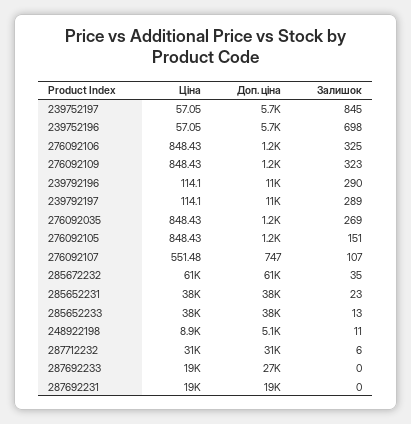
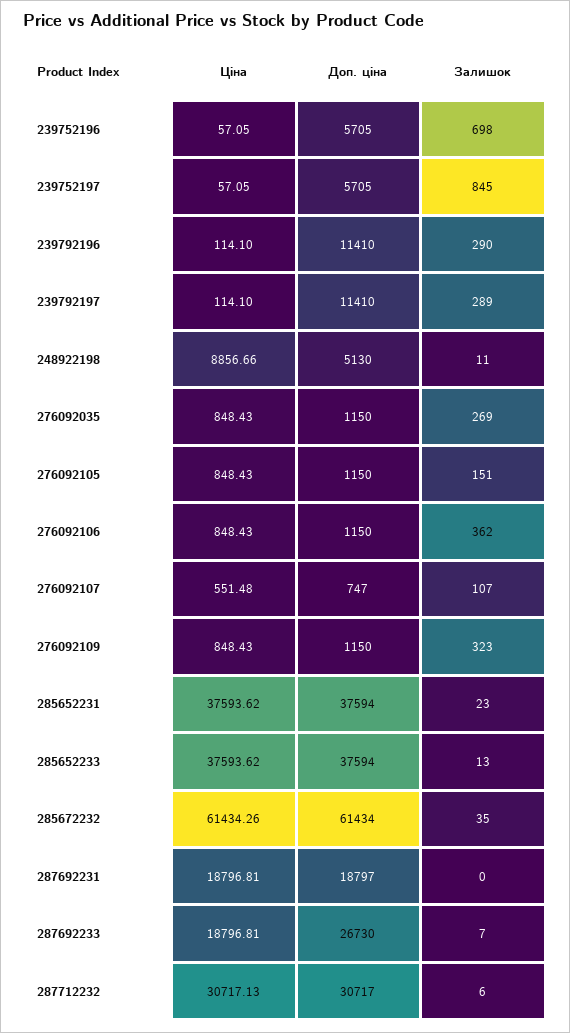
  {
    "Ціна": {
      "239752197": 57.05,
      "239752196": 57.05,
      "276092106": 848.43,
      "276092109": 848.43,
      "239792196": 114.1,
      "239792197": 114.1,
      "276092035": 848.43,
      "276092105": 848.43,
      "276092107": 551.48,
      "285672232": 61434.26,
      "285652231": 37593.62,
      "285652233": 37593.62,
      "248922198": 8856.66,
      "287712232": 30717.13,
      "287692233": 18796.81,
      "287692231": 18796.81
    },
    "Доп. ціна": {
      "239752197": 5705,
      "239752196": 5705,
      "276092106": 1150,
      "276092109": 1150,
      "239792196": 11410,
      "239792197": 11410,
      "276092035": 1150,
      "276092105": 1150,
      "276092107": 747,
      "285672232": 61434,
      "285652231": 37594,
      "285652233": 37594,
      "248922198": 5130,
      "287712232": 30717,
      "287692233": 26730,
      "287692231": 18797
    },
    "Залишок": {
      "239752197": 845,
      "239752196": 698,
-     "276092106": 325,
+     "276092106": 362,
      "276092109": 323,
      "239792196": 290,
      "239792197": 289,
      "276092035": 269,
      "276092105": 151,
      "276092107": 107,
      "285672232": 35,
      "285652231": 23,
      "285652233": 13,
      "248922198": 11,
      "287712232": 6,
-     "287692233": 0,
+     "287692233": 7,
      "287692231": 0
    }
  }

